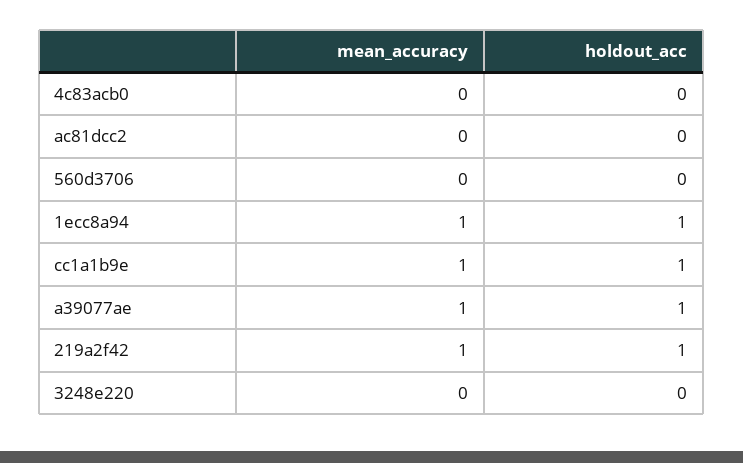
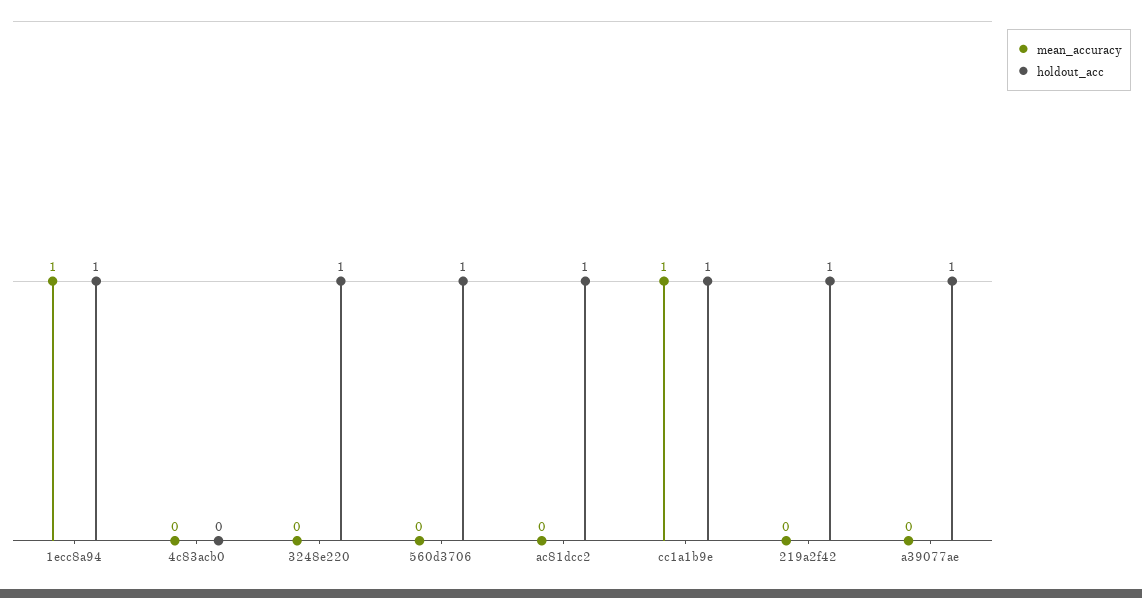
  {
    "mean_accuracy": {
      "4c83acb0": 0,
      "ac81dcc2": 0,
      "560d3706": 0,
      "1ecc8a94": 1,
      "cc1a1b9e": 1,
-     "a39077ae": 1,
+     "a39077ae": 0,
-     "219a2f42": 1,
+     "219a2f42": 0,
      "3248e220": 0
    },
    "holdout_acc": {
      "4c83acb0": 0,
-     "ac81dcc2": 0,
+     "ac81dcc2": 1,
-     "560d3706": 0,
+     "560d3706": 1,
      "1ecc8a94": 1,
      "cc1a1b9e": 1,
      "a39077ae": 1,
      "219a2f42": 1,
-     "3248e220": 0
+     "3248e220": 1
    }
  }

